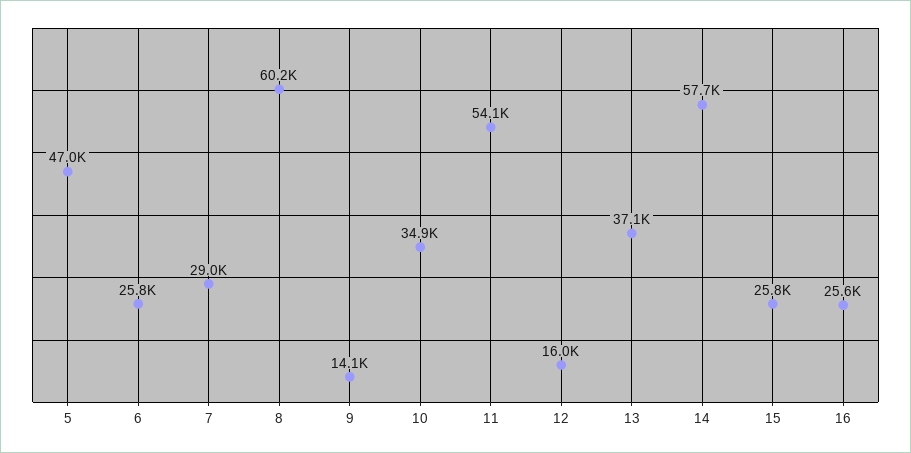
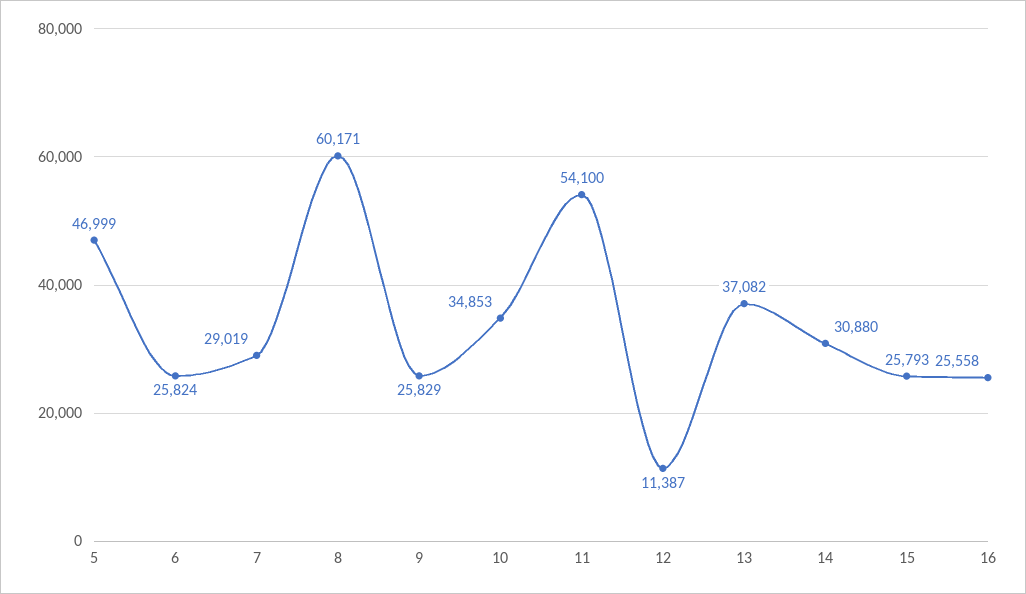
  {
    "5": 46999,
    "6": 25824,
    "7": 29019,
    "8": 60171,
-   "9": 14100,
+   "9": 25829,
    "10": 34853,
    "11": 54100,
-   "12": 16000,
+   "12": 11387,
    "13": 37082,
-   "14": 57700,
+   "14": 30880,
    "15": 25793,
    "16": 25558
  }

